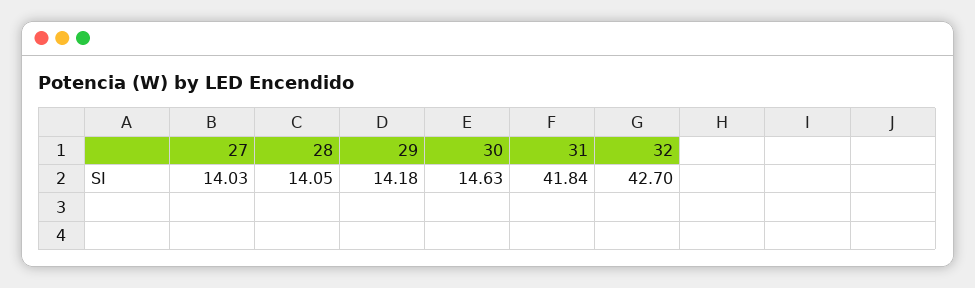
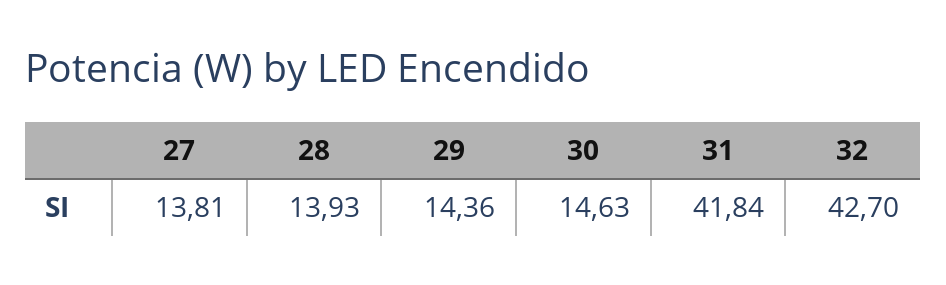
  {
-   "27": 14.03,
+   "27": 13.81,
-   "28": 14.05,
+   "28": 13.93,
-   "29": 14.18,
+   "29": 14.36,
    "30": 14.63,
    "31": 41.84,
    "32": 42.7
  }

